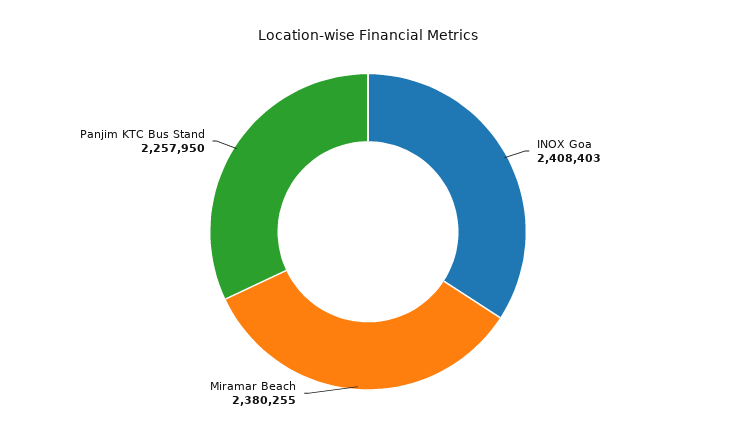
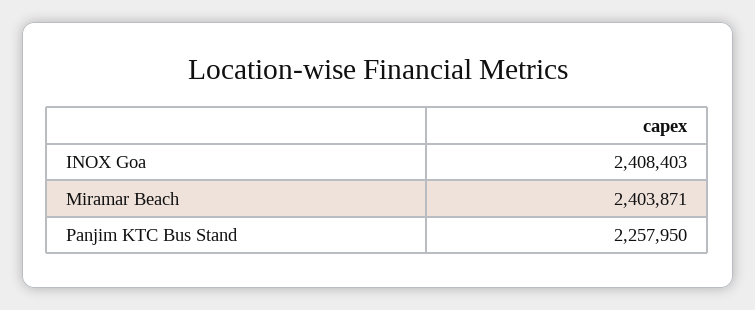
  {
    "INOX Goa": 2408403,
-   "Miramar Beach": 2380255,
+   "Miramar Beach": 2403871,
    "Panjim KTC Bus Stand": 2257950
  }

